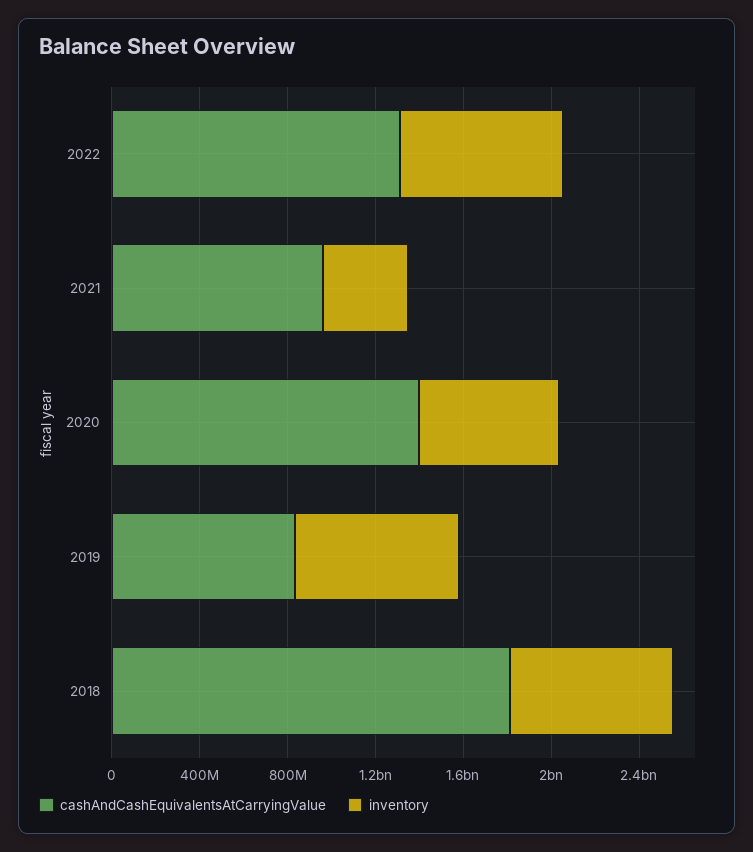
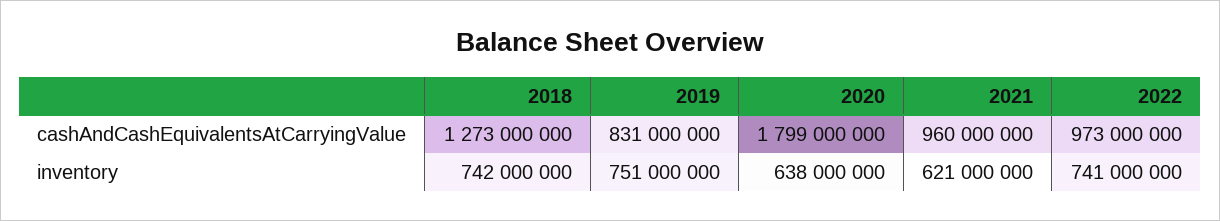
  {
    "cashAndCashEquivalentsAtCarryingValue": {
-     "2022": 1300000000,
+     "2022": 973000000,
      "2021": 960000000,
-     "2020": 1400000000,
+     "2020": 1799000000,
      "2019": 831000000,
-     "2018": 1800000000
+     "2018": 1273000000
    },
    "inventory": {
      "2022": 741000000,
-     "2021": 400000000,
+     "2021": 621000000,
      "2020": 638000000,
      "2019": 751000000,
      "2018": 742000000
    }
  }

